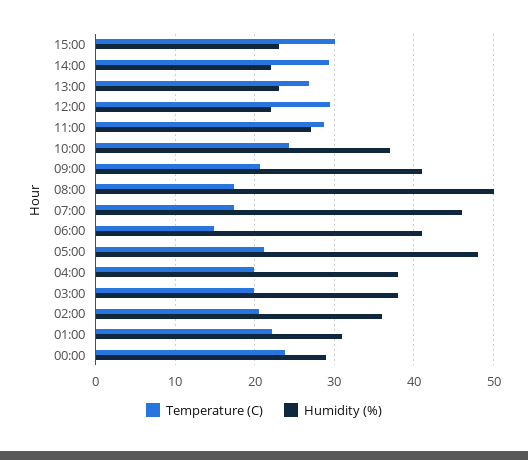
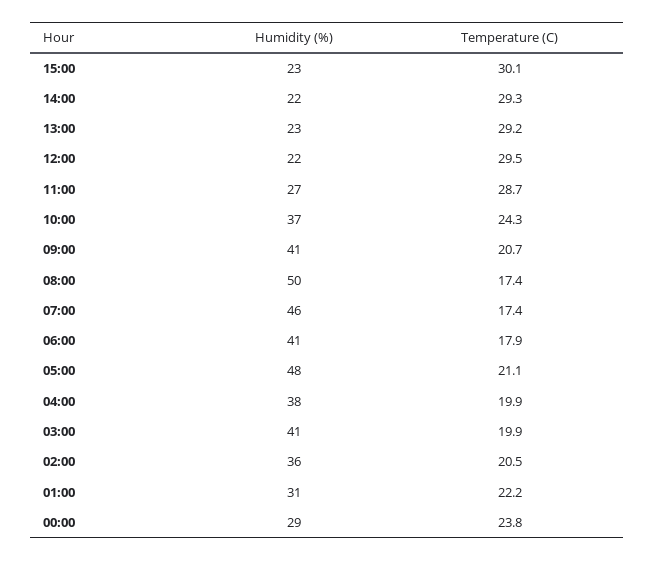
  {
    "Temperature (C)": {
      "15:00": 30.1,
      "14:00": 29.3,
-     "13:00": 27,
+     "13:00": 29.2,
      "12:00": 29.5,
      "11:00": 28.7,
      "10:00": 24.3,
      "09:00": 20.7,
      "08:00": 17.4,
      "07:00": 17.4,
-     "06:00": 15,
+     "06:00": 17.9,
      "05:00": 21.1,
      "04:00": 19.9,
      "03:00": 19.9,
      "02:00": 20.5,
      "01:00": 22.2,
      "00:00": 23.8
    },
    "Humidity (%)": {
      "15:00": 23,
      "14:00": 22,
      "13:00": 23,
      "12:00": 22,
      "11:00": 27,
      "10:00": 37,
      "09:00": 41,
      "08:00": 50,
      "07:00": 46,
      "06:00": 41,
      "05:00": 48,
      "04:00": 38,
-     "03:00": 38,
+     "03:00": 41,
      "02:00": 36,
      "01:00": 31,
      "00:00": 29
    }
  }

